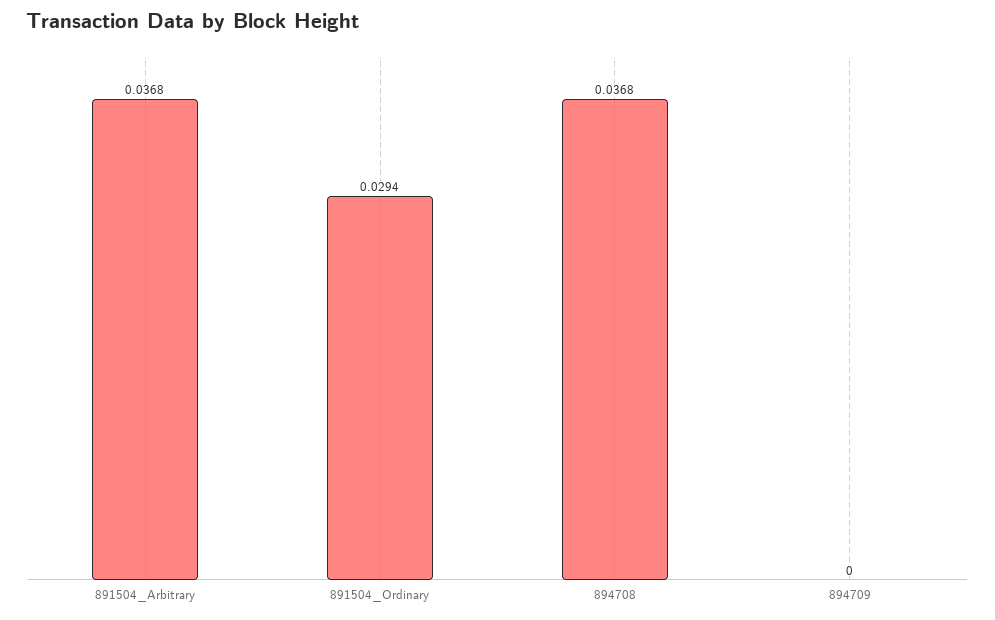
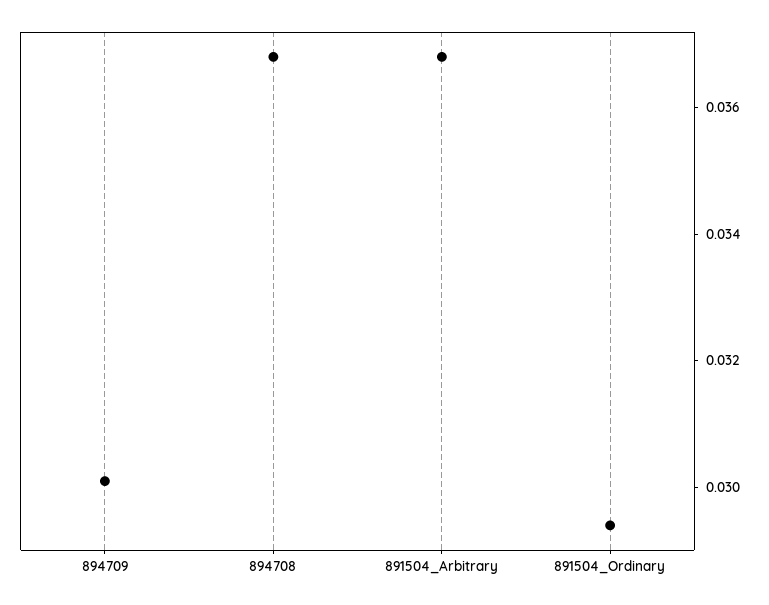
  {
    "891504_Arbitrary": 0.0368,
    "891504_Ordinary": 0.0294,
    "894708": 0.0368,
-   "894709": 0
+   "894709": 0.03
  }

